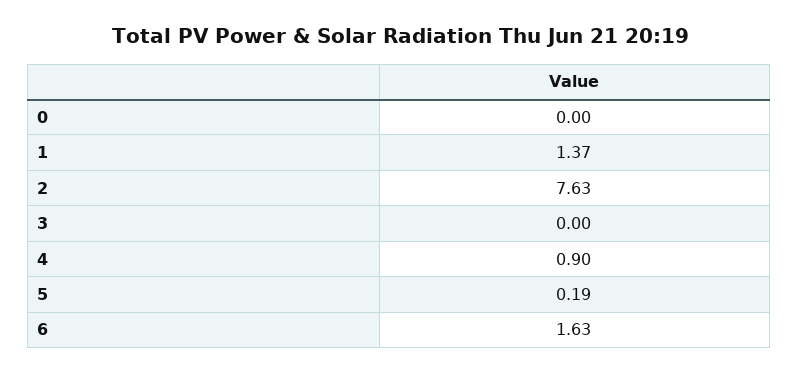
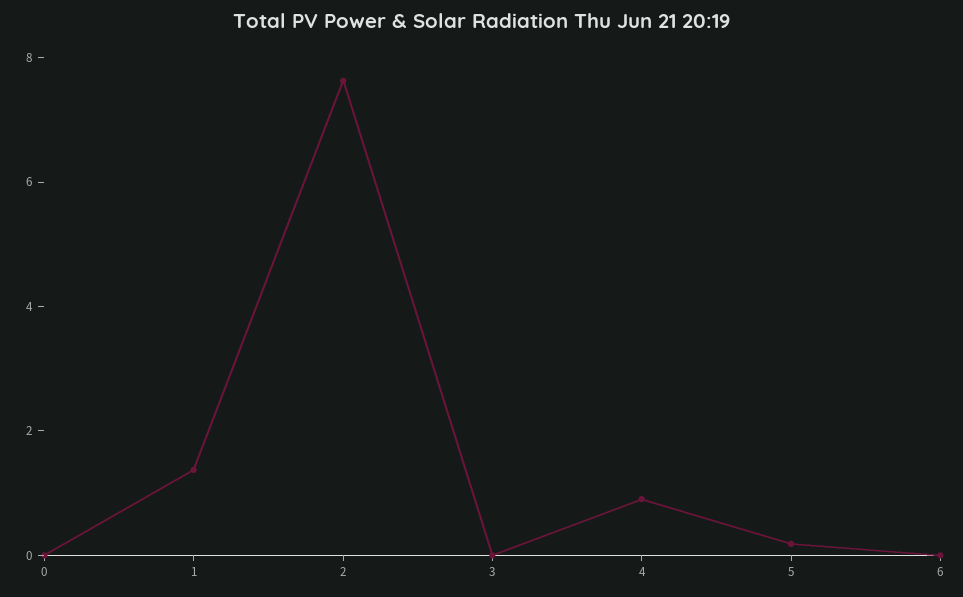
  {
    "0": 0,
    "1": 1.37,
    "2": 7.63,
    "3": 0,
    "4": 0.9,
    "5": 0.19,
-   "6": 1.63
+   "6": 0
  }

